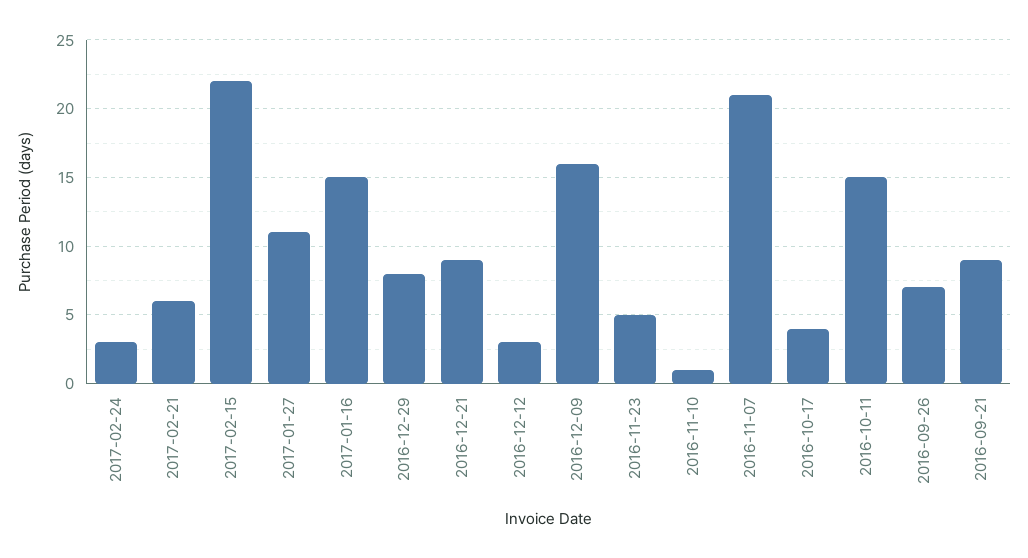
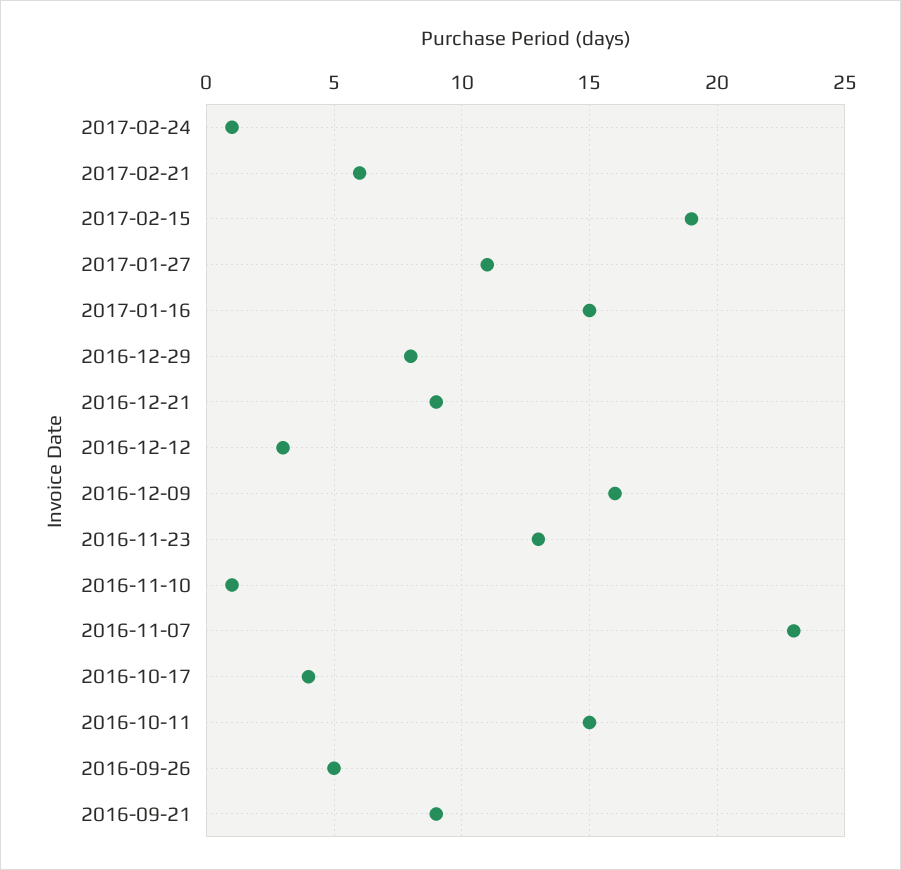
  {
-   "2017-02-24": 3,
+   "2017-02-24": 1,
    "2017-02-21": 6,
-   "2017-02-15": 22,
+   "2017-02-15": 19,
    "2017-01-27": 11,
    "2017-01-16": 15,
    "2016-12-29": 8,
    "2016-12-21": 9,
    "2016-12-12": 3,
    "2016-12-09": 16,
-   "2016-11-23": 5,
+   "2016-11-23": 13,
    "2016-11-10": 1,
-   "2016-11-07": 21,
+   "2016-11-07": 23,
    "2016-10-17": 4,
    "2016-10-11": 15,
-   "2016-09-26": 7,
+   "2016-09-26": 5,
    "2016-09-21": 9
  }

